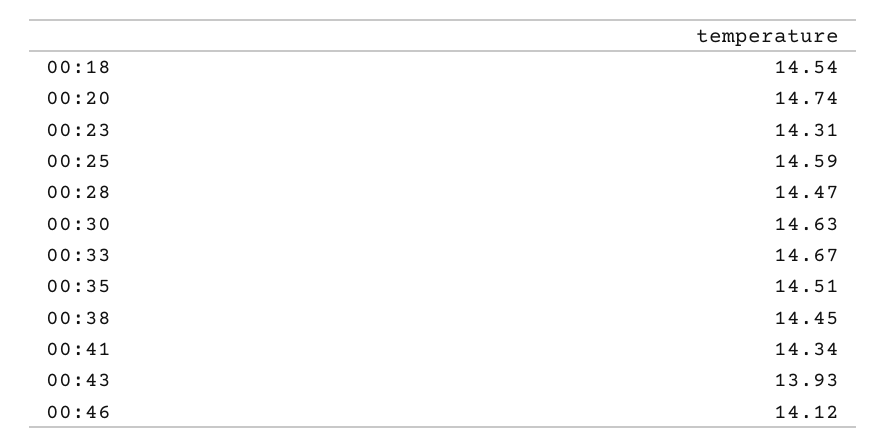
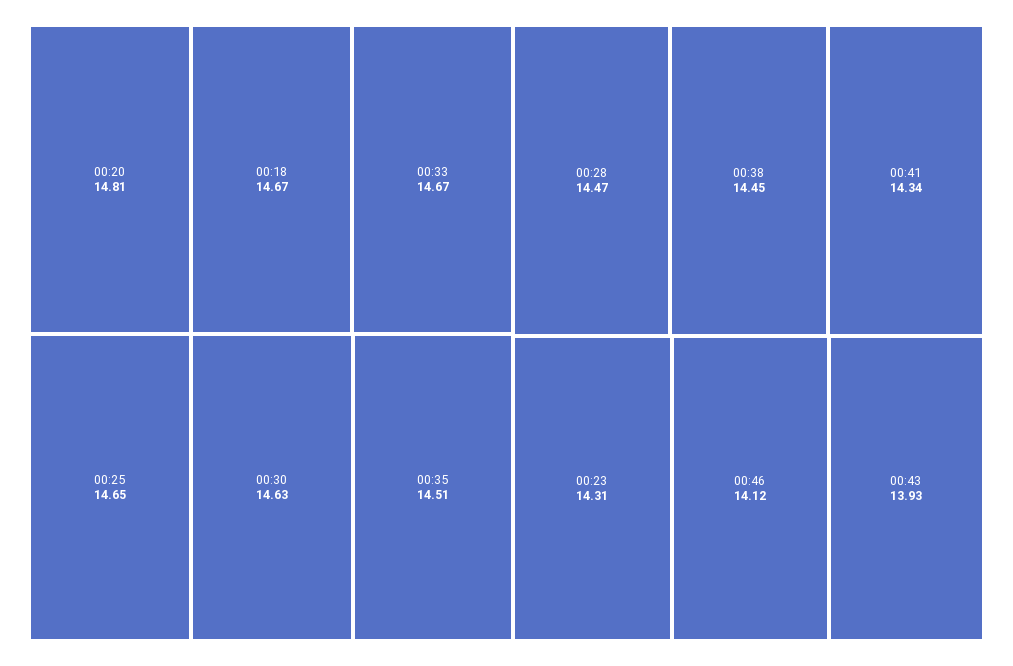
  {
-   "00:18": 14.54,
+   "00:18": 14.67,
-   "00:20": 14.74,
+   "00:20": 14.81,
    "00:23": 14.31,
-   "00:25": 14.59,
+   "00:25": 14.65,
    "00:28": 14.47,
    "00:30": 14.63,
    "00:33": 14.67,
    "00:35": 14.51,
    "00:38": 14.45,
    "00:41": 14.34,
    "00:43": 13.93,
    "00:46": 14.12
  }

